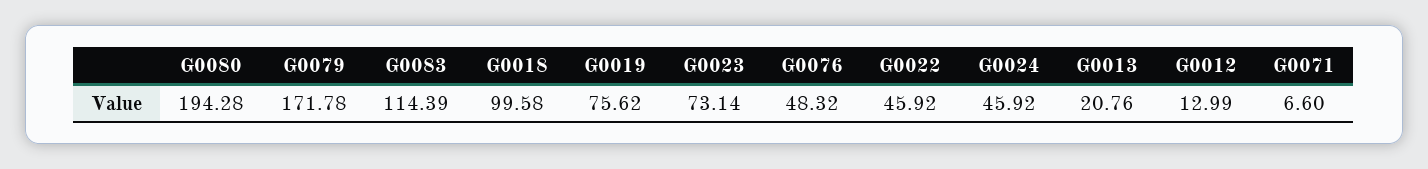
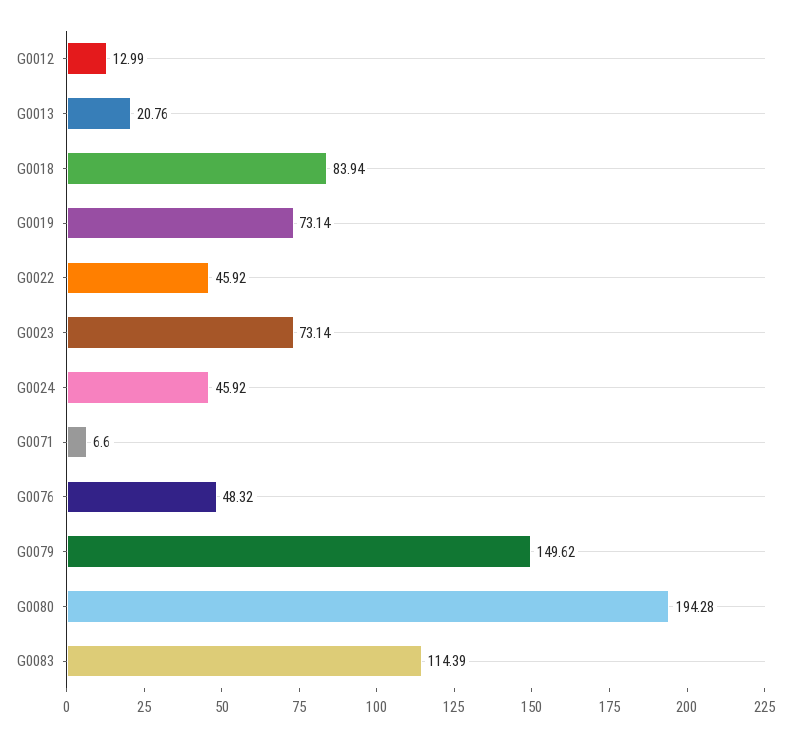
  {
    "G0080": 194.28,
-   "G0079": 171.78,
+   "G0079": 149.62,
    "G0083": 114.39,
-   "G0018": 99.58,
+   "G0018": 83.94,
-   "G0019": 75.62,
+   "G0019": 73.14,
    "G0023": 73.14,
    "G0076": 48.32,
    "G0022": 45.92,
    "G0024": 45.92,
    "G0013": 20.76,
    "G0012": 12.99,
    "G0071": 6.6
  }

